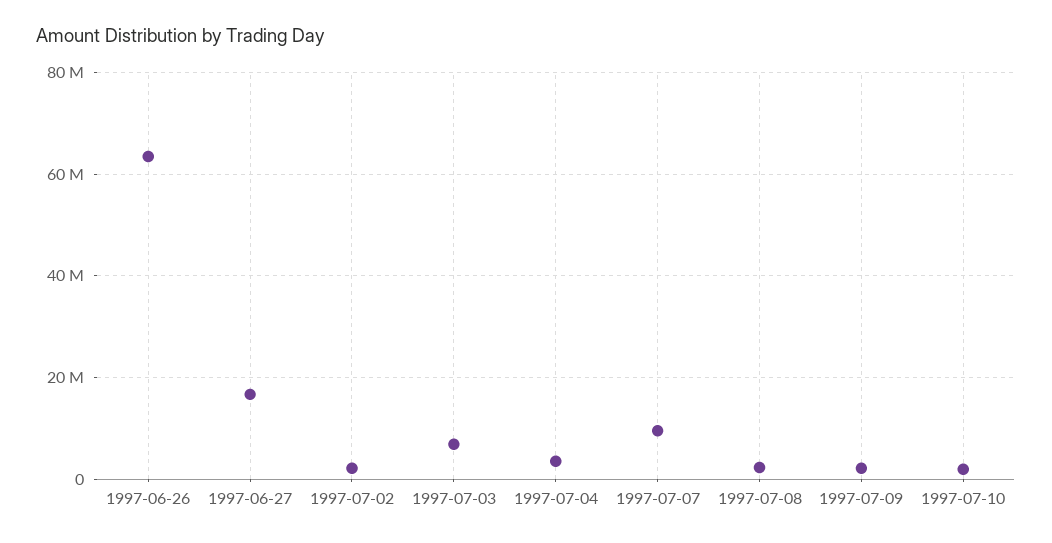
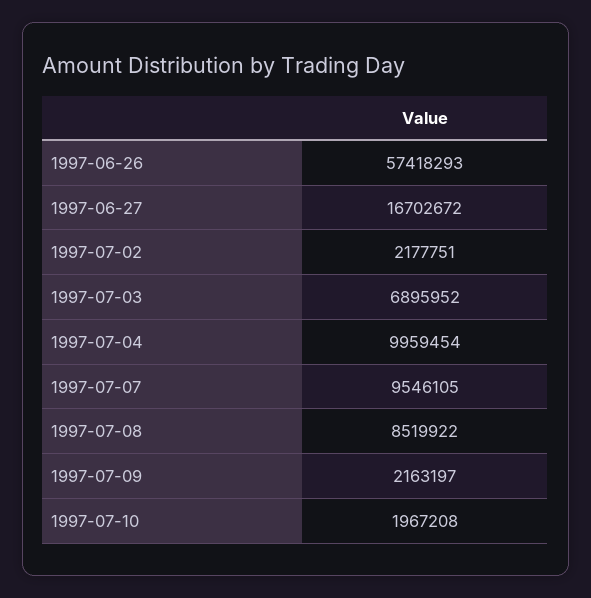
  {
-   "1997-06-26": 64000000,
+   "1997-06-26": 57418293,
    "1997-06-27": 16702672,
    "1997-07-02": 2177751,
    "1997-07-03": 6895952,
-   "1997-07-04": 4000000,
+   "1997-07-04": 9959454,
    "1997-07-07": 9546105,
-   "1997-07-08": 2000000,
+   "1997-07-08": 8519922,
    "1997-07-09": 2163197,
    "1997-07-10": 1967208
  }

